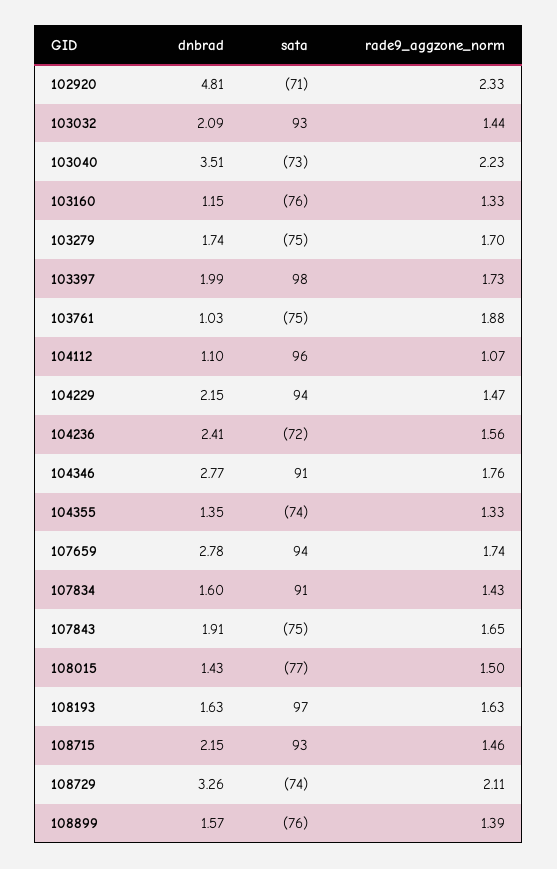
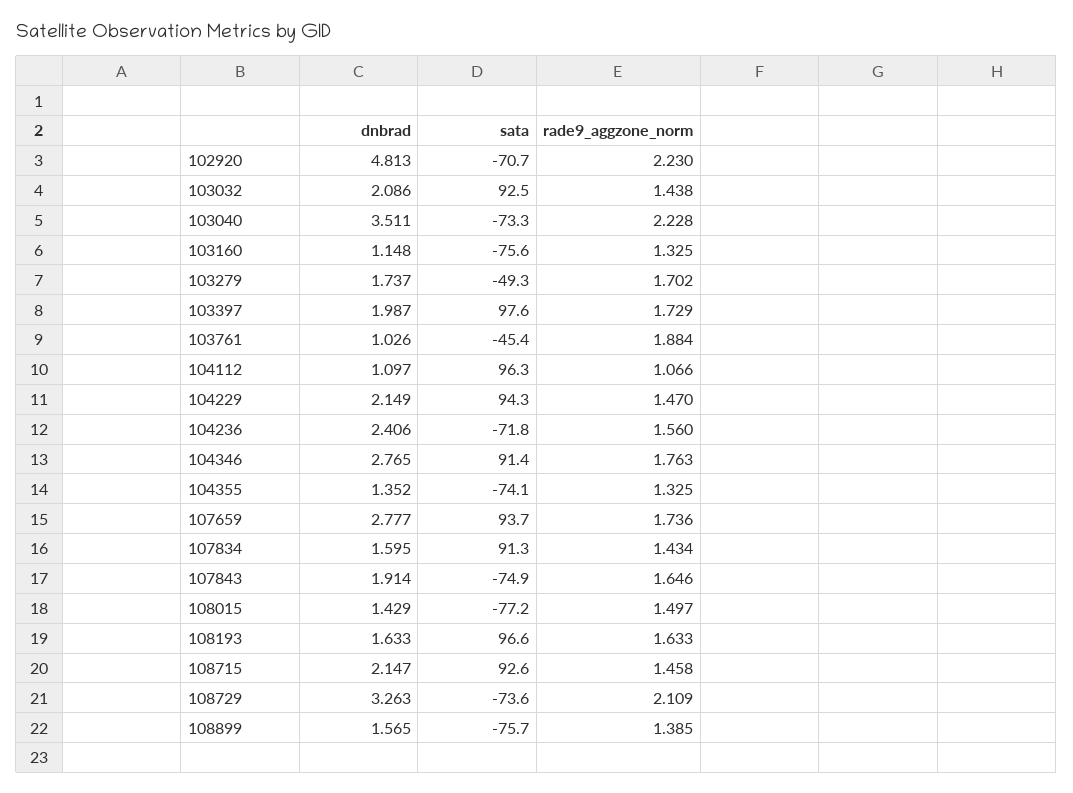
  {
    "dnbrad": {
      "102920": 4.813,
      "103032": 2.086,
      "103040": 3.511,
      "103160": 1.148,
      "103279": 1.737,
      "103397": 1.987,
      "103761": 1.026,
      "104112": 1.097,
      "104229": 2.149,
      "104236": 2.406,
      "104346": 2.765,
      "104355": 1.352,
      "107659": 2.777,
      "107834": 1.595,
      "107843": 1.914,
      "108015": 1.429,
      "108193": 1.633,
      "108715": 2.147,
      "108729": 3.263,
      "108899": 1.565
    },
    "sata": {
      "102920": -70.7,
      "103032": 92.5,
      "103040": -73.3,
      "103160": -75.6,
-     "103279": -75,
+     "103279": -49.3,
      "103397": 97.6,
-     "103761": -75,
+     "103761": -45.4,
      "104112": 96.3,
      "104229": 94.3,
      "104236": -71.8,
      "104346": 91.4,
      "104355": -74.1,
      "107659": 93.7,
      "107834": 91.3,
      "107843": -74.9,
      "108015": -77.2,
      "108193": 96.6,
      "108715": 92.6,
      "108729": -73.6,
      "108899": -75.7
    },
    "rade9_aggzone_norm": {
-     "102920": 2.33,
+     "102920": 2.23,
      "103032": 1.438,
      "103040": 2.228,
      "103160": 1.325,
      "103279": 1.702,
      "103397": 1.729,
      "103761": 1.884,
      "104112": 1.066,
      "104229": 1.47,
      "104236": 1.56,
      "104346": 1.763,
      "104355": 1.325,
      "107659": 1.736,
      "107834": 1.434,
      "107843": 1.646,
      "108015": 1.497,
      "108193": 1.633,
      "108715": 1.458,
      "108729": 2.109,
      "108899": 1.385
    }
  }

